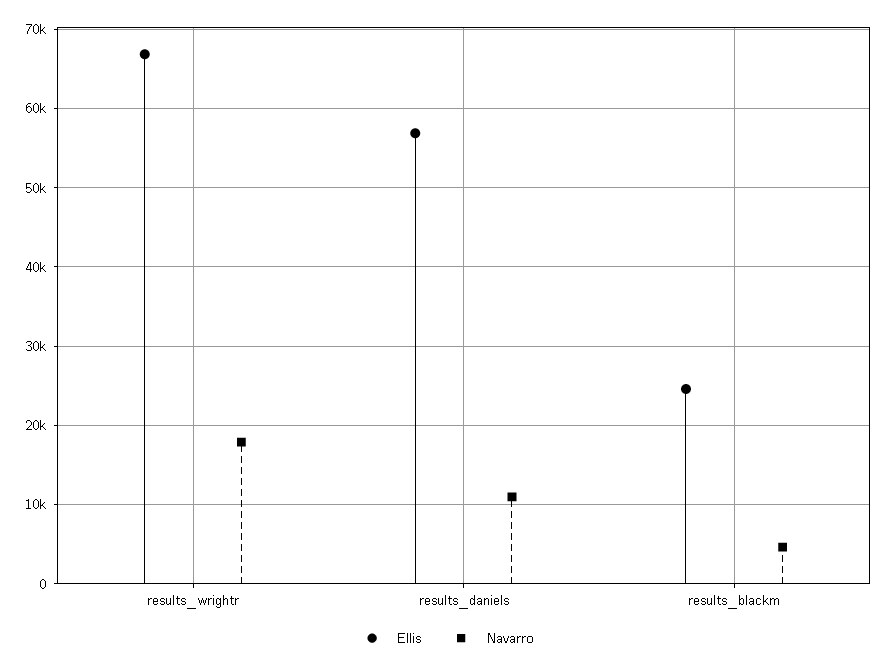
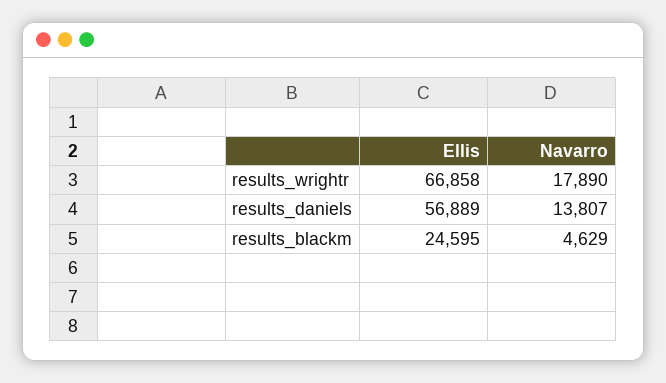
  {
    "Ellis": {
      "results_wrightr": 66858,
      "results_daniels": 56889,
      "results_blackm": 24595
    },
    "Navarro": {
      "results_wrightr": 17890,
-     "results_daniels": 11000,
+     "results_daniels": 13807,
      "results_blackm": 4629
    }
  }

